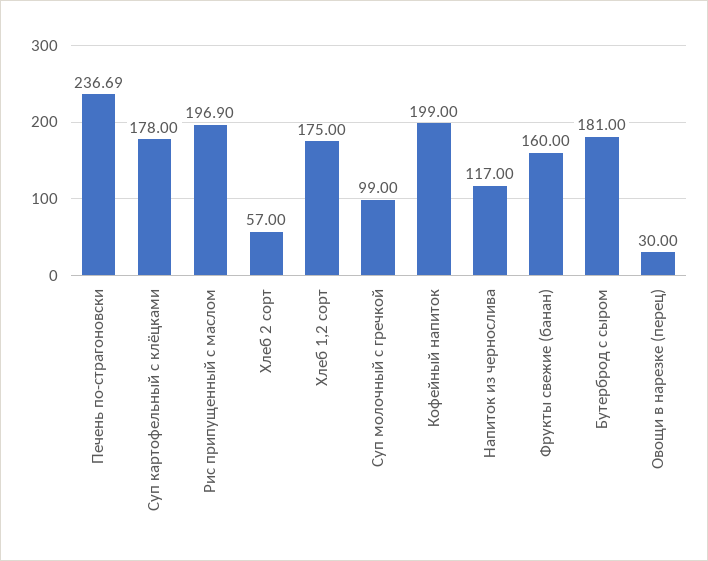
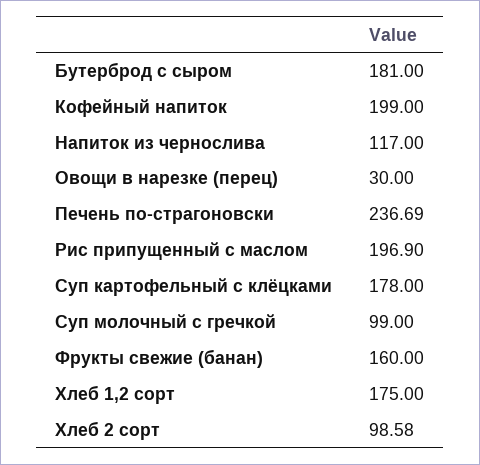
  {
    "Печень по-страгоновски": 236.69,
    "Суп картофельный с клёцками": 178,
    "Рис припущенный с маслом": 196.9,
-   "Хлеб 2 сорт": 57,
+   "Хлеб 2 сорт": 98.58,
    "Хлеб 1,2 сорт": 175,
    "Суп молочный с гречкой": 99,
    "Кофейный напиток": 199,
    "Напиток из чернослива": 117,
    "Фрукты свежие (банан)": 160,
    "Бутерброд с сыром": 181,
    "Овощи в нарезке (перец)": 30
  }

